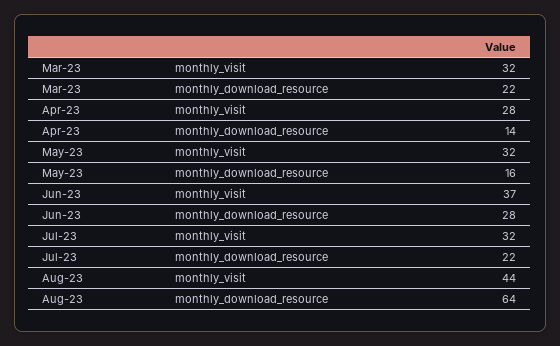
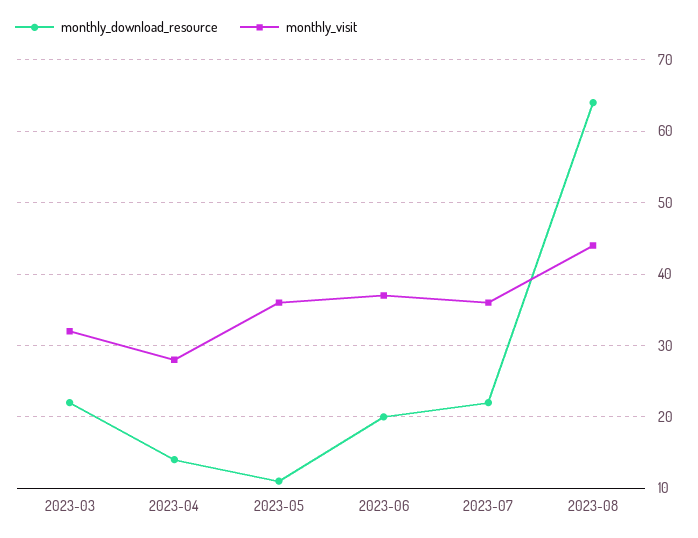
  {
    "monthly_visit": {
      "Mar-23": 32,
      "Apr-23": 28,
-     "May-23": 32,
+     "May-23": 36,
      "Jun-23": 37,
-     "Jul-23": 32,
+     "Jul-23": 36,
      "Aug-23": 44
    },
    "monthly_download_resource": {
      "Mar-23": 22,
      "Apr-23": 14,
-     "May-23": 16,
+     "May-23": 11,
-     "Jun-23": 28,
+     "Jun-23": 20,
      "Jul-23": 22,
      "Aug-23": 64
    }
  }

